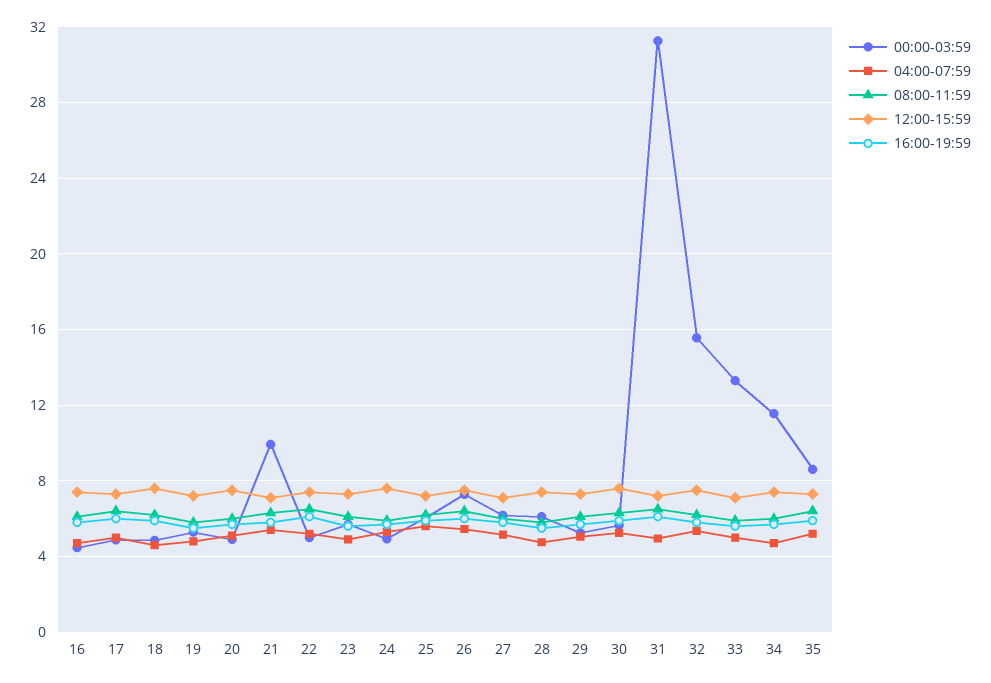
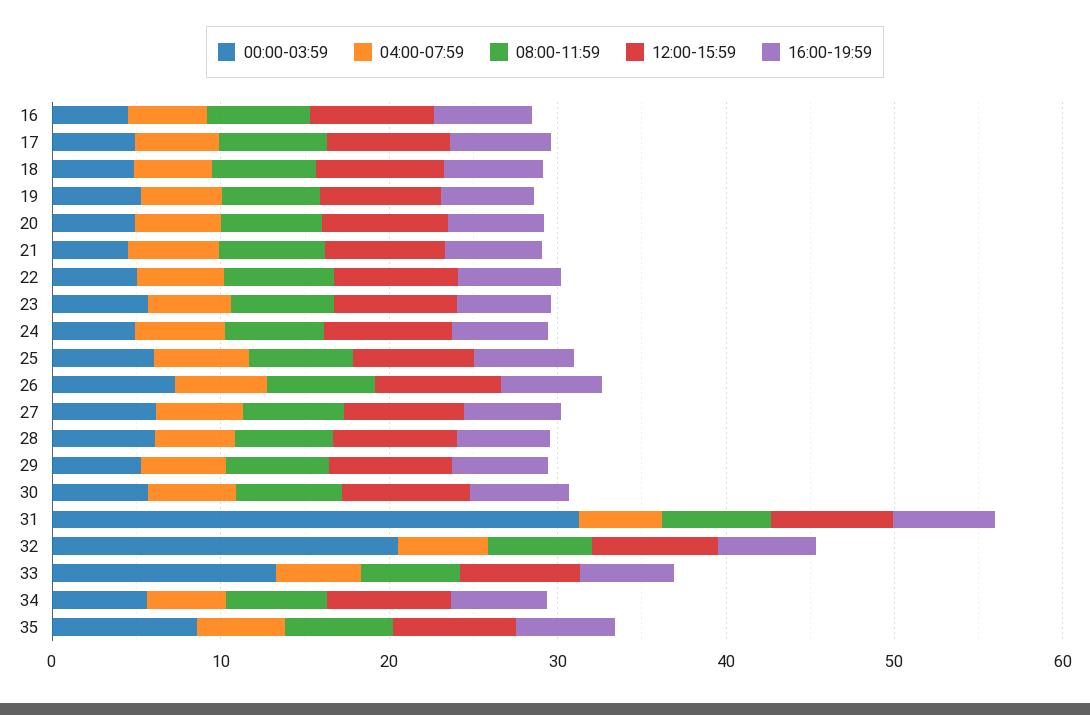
  {
    "00:00-03:59": {
      "16": 4.5,
      "17": 5,
      "18": 5,
      "19": 5.5,
      "20": 5,
-     "21": 10,
+     "21": 4,
      "22": 5,
      "23": 5.5,
      "24": 5,
      "25": 6,
      "26": 7.5,
      "27": 6,
      "28": 6,
      "29": 5.5,
      "30": 5.5,
      "31": 31.5,
-     "32": 15.5,
+     "32": 20,
      "33": 13.5,
-     "34": 11.5,
+     "34": 6,
      "35": 8.5
    },
    "04:00-07:59": {
      "16": 4.5,
      "17": 5,
      "18": 4.5,
      "19": 5,
      "20": 5,
      "21": 5.5,
      "22": 5,
      "23": 5,
      "24": 5.5,
      "25": 5.5,
      "26": 5.5,
      "27": 5,
      "28": 5,
      "29": 5,
      "30": 5.5,
      "31": 5,
      "32": 5.5,
      "33": 5,
      "34": 4.5,
      "35": 5
    },
    "08:00-11:59": {
      "16": 6,
      "17": 6.5,
      "18": 6,
      "19": 6,
      "20": 6,
      "21": 6.5,
      "22": 6.5,
      "23": 6,
      "24": 6,
      "25": 6,
      "26": 6.5,
      "27": 6,
      "28": 6,
      "29": 6,
      "30": 6.5,
      "31": 6.5,
      "32": 6,
      "33": 6,
      "34": 6,
      "35": 6.5
    },
    "12:00-15:59": {
      "16": 7.5,
      "17": 7.5,
      "18": 7.5,
      "19": 7,
      "20": 7.5,
      "21": 7,
      "22": 7.5,
      "23": 7.5,
      "24": 7.5,
      "25": 7,
      "26": 7.5,
      "27": 7,
      "28": 7.5,
      "29": 7.5,
      "30": 7.5,
      "31": 7,
      "32": 7.5,
      "33": 7,
      "34": 7.5,
      "35": 7.5
    },
    "16:00-19:59": {
      "16": 6,
      "17": 6,
      "18": 6,
      "19": 5.5,
      "20": 5.5,
      "21": 6,
      "22": 6,
      "23": 5.5,
      "24": 5.5,
      "25": 6,
      "26": 6,
      "27": 6,
      "28": 5.5,
      "29": 5.5,
      "30": 6,
      "31": 6,
      "32": 6,
      "33": 5.5,
      "34": 5.5,
      "35": 6
    }
  }

